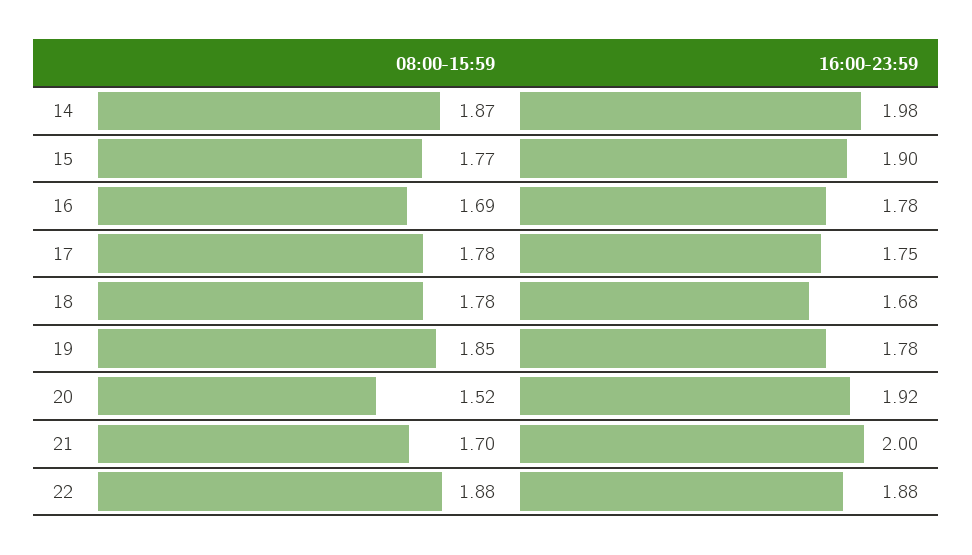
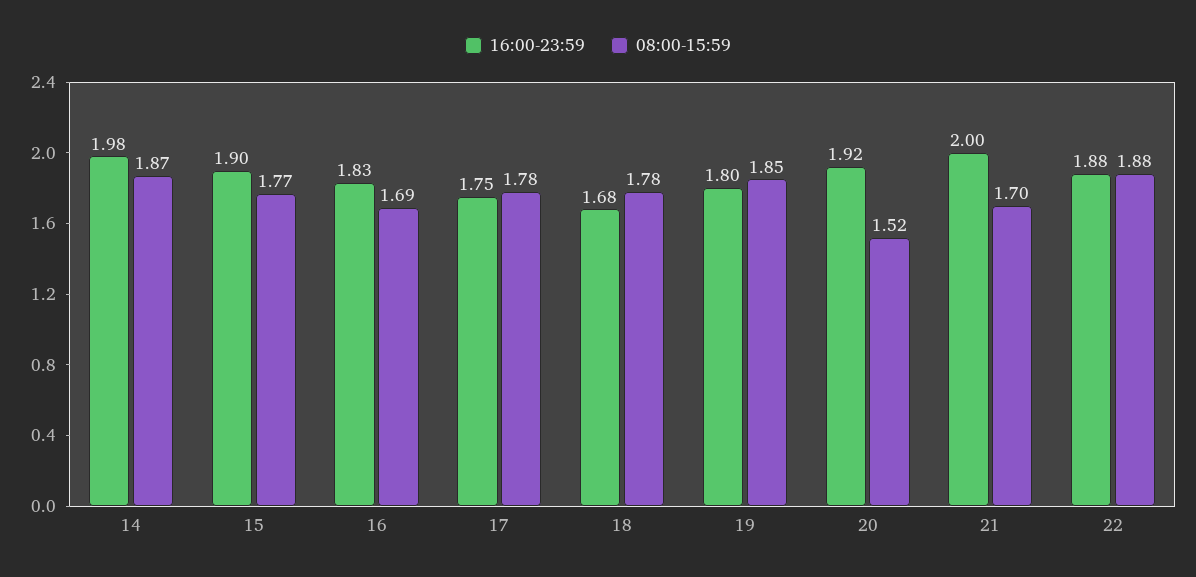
  {
    "08:00-15:59": {
      "14": 1.87,
      "15": 1.77,
      "16": 1.69,
      "17": 1.78,
      "18": 1.78,
      "19": 1.85,
      "20": 1.52,
      "21": 1.7,
      "22": 1.88
    },
    "16:00-23:59": {
      "14": 1.98,
      "15": 1.9,
-     "16": 1.78,
+     "16": 1.83,
      "17": 1.75,
      "18": 1.68,
-     "19": 1.78,
+     "19": 1.8,
      "20": 1.92,
      "21": 2,
      "22": 1.88
    }
  }

